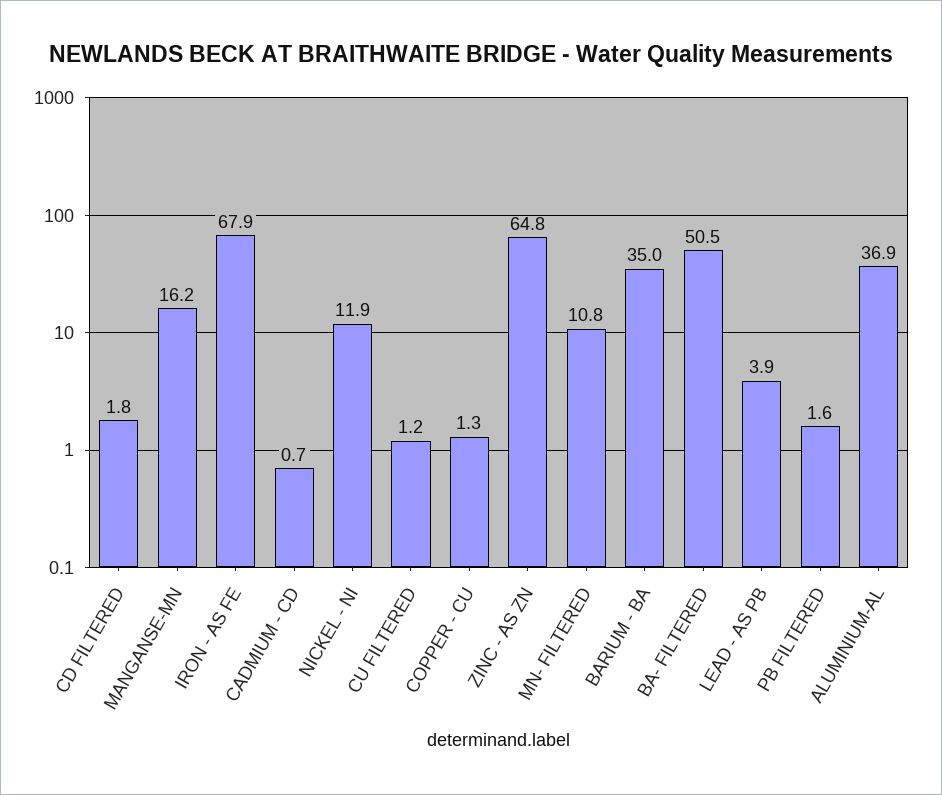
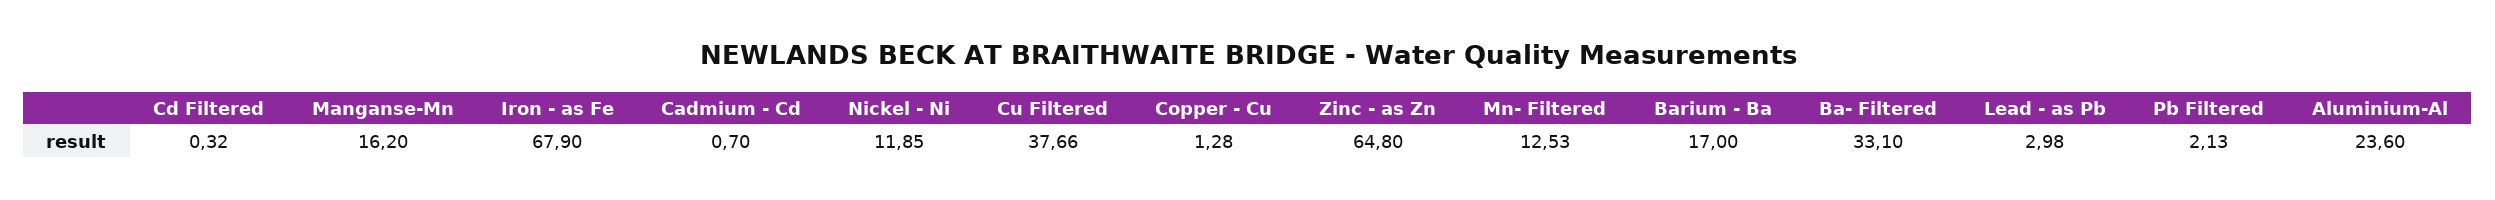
  {
-   "CD FILTERED": 1.8,
+   "CD FILTERED": 0.32,
    "MANGANSE-MN": 16.2,
    "IRON - AS FE": 67.9,
    "CADMIUM - CD": 0.7,
    "NICKEL - NI": 11.85,
-   "CU FILTERED": 1.2,
+   "CU FILTERED": 37.66,
    "COPPER - CU": 1.28,
    "ZINC - AS ZN": 64.8,
-   "MN- FILTERED": 10.8,
+   "MN- FILTERED": 12.53,
-   "BARIUM - BA": 35,
+   "BARIUM - BA": 17,
-   "BA- FILTERED": 50.5,
+   "BA- FILTERED": 33.1,
-   "LEAD - AS PB": 3.9,
+   "LEAD - AS PB": 2.98,
-   "PB FILTERED": 1.6,
+   "PB FILTERED": 2.13,
-   "ALUMINIUM-AL": 36.9
+   "ALUMINIUM-AL": 23.6
  }

